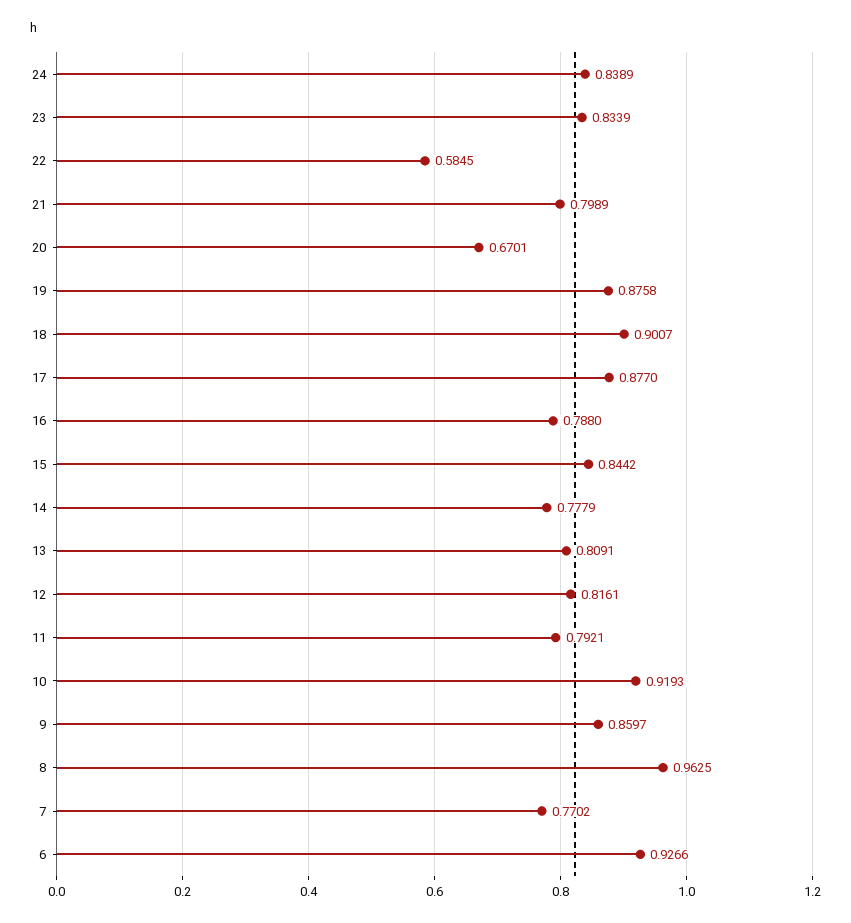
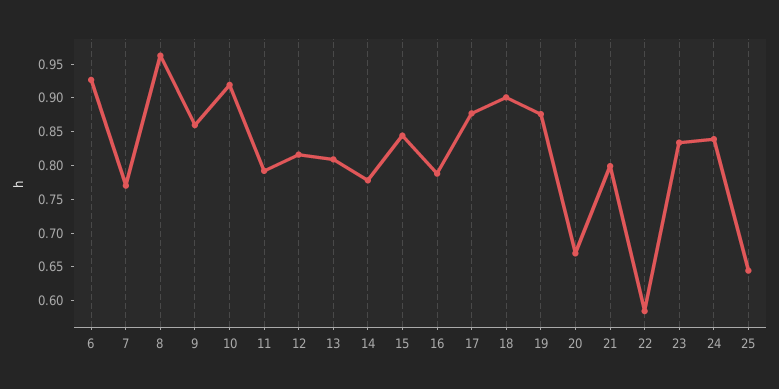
  {
    "24": 0.8389,
    "23": 0.8339,
    "22": 0.5845,
    "21": 0.7989,
    "20": 0.6701,
    "19": 0.8758,
    "18": 0.9007,
    "17": 0.877,
    "16": 0.788,
    "15": 0.8442,
    "14": 0.7779,
    "13": 0.8091,
    "12": 0.8161,
    "11": 0.7921,
    "10": 0.9193,
    "9": 0.8597,
    "8": 0.9625,
    "7": 0.7702,
-   "6": 0.9266
+   "6": 0.9266,
+   "25": 0.65
  }

